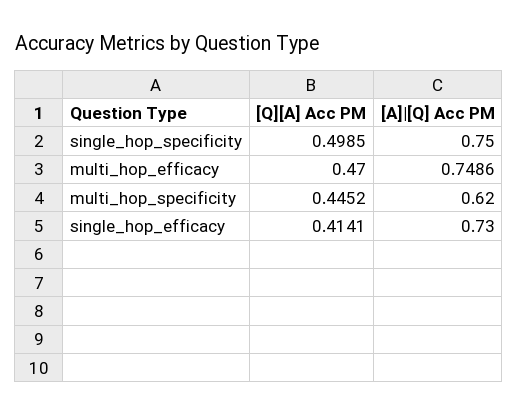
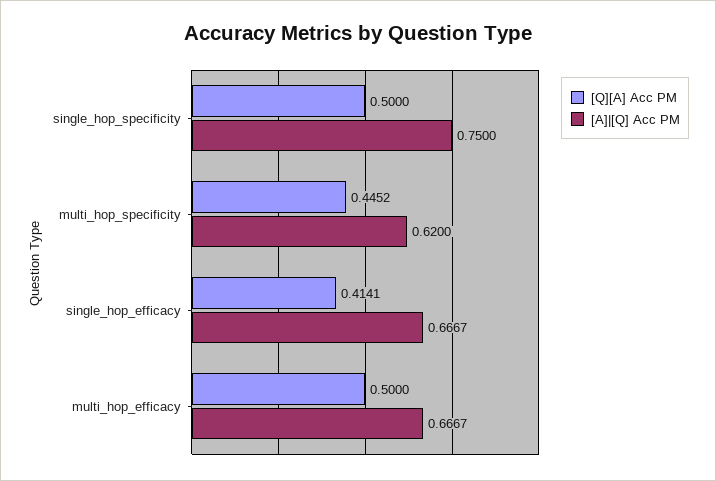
  {
    "[Q][A] Acc PM": {
-     "single_hop_specificity": 0.4985,
+     "single_hop_specificity": 0.5,
-     "multi_hop_efficacy": 0.47,
+     "multi_hop_efficacy": 0.5,
      "multi_hop_specificity": 0.4452,
      "single_hop_efficacy": 0.4141
    },
    "[A]|[Q] Acc PM": {
      "single_hop_specificity": 0.75,
-     "multi_hop_efficacy": 0.7486,
+     "multi_hop_efficacy": 0.6667,
      "multi_hop_specificity": 0.62,
-     "single_hop_efficacy": 0.73
+     "single_hop_efficacy": 0.6667
    }
  }

